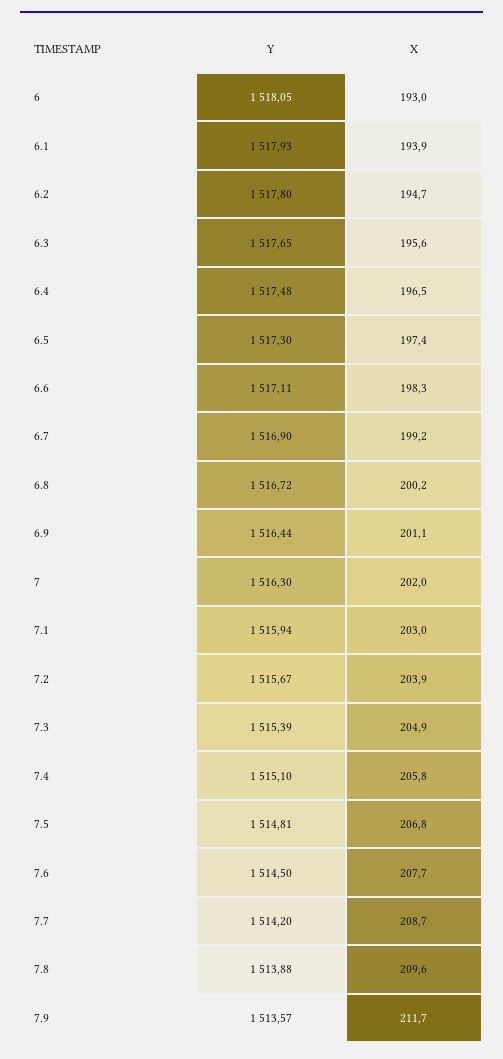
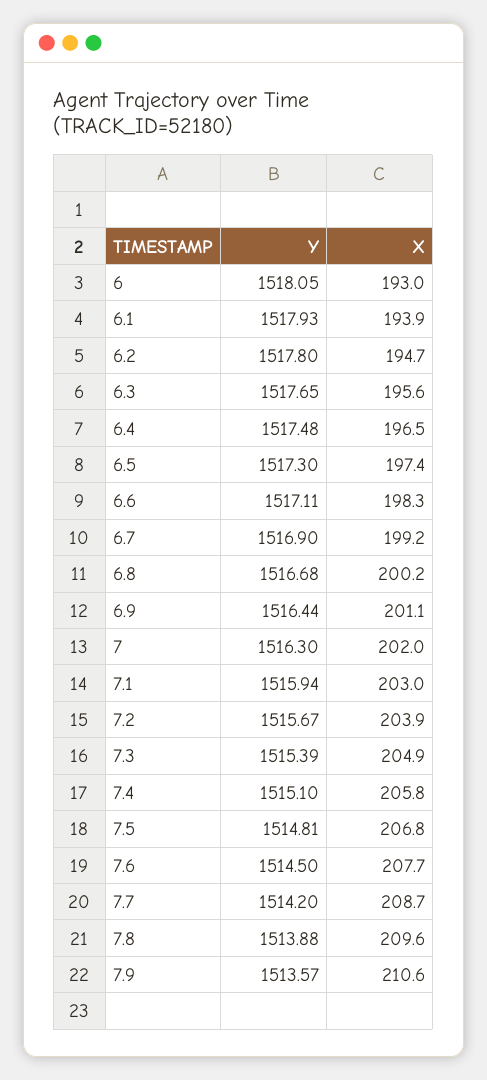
  {
    "Y": {
      "6": 1518.05,
      "6.1": 1517.93,
      "6.2": 1517.8,
      "6.3": 1517.65,
      "6.4": 1517.48,
      "6.5": 1517.3,
      "6.6": 1517.11,
      "6.7": 1516.9,
-     "6.8": 1516.72,
+     "6.8": 1516.68,
      "6.9": 1516.44,
      "7": 1516.3,
      "7.1": 1515.94,
      "7.2": 1515.67,
      "7.3": 1515.39,
      "7.4": 1515.1,
      "7.5": 1514.81,
      "7.6": 1514.5,
      "7.7": 1514.2,
      "7.8": 1513.88,
      "7.9": 1513.57
    },
    "X": {
      "6": 193,
      "6.1": 193.9,
      "6.2": 194.7,
      "6.3": 195.6,
      "6.4": 196.5,
      "6.5": 197.4,
      "6.6": 198.3,
      "6.7": 199.2,
      "6.8": 200.2,
      "6.9": 201.1,
      "7": 202,
      "7.1": 203,
      "7.2": 203.9,
      "7.3": 204.9,
      "7.4": 205.8,
      "7.5": 206.8,
      "7.6": 207.7,
      "7.7": 208.7,
      "7.8": 209.6,
-     "7.9": 211.7
+     "7.9": 210.6
    }
  }

